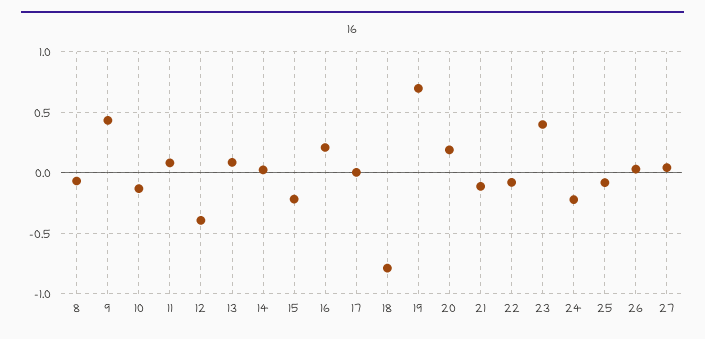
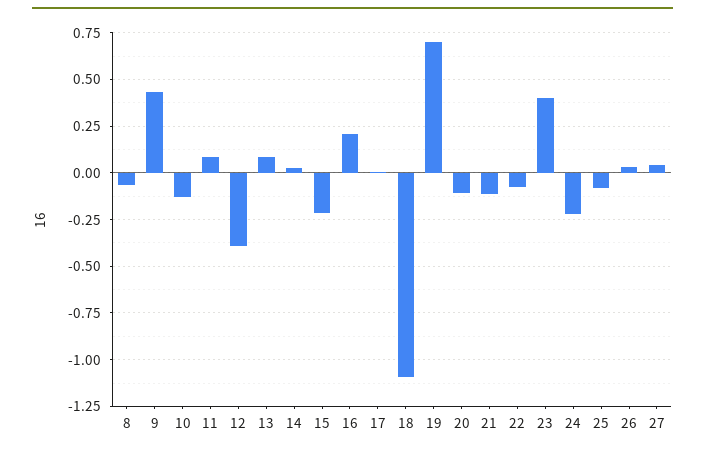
  {
    "8": -0.05,
    "9": 0.45,
    "10": -0.15,
    "11": 0.1,
    "12": -0.4,
    "13": 0.1,
    "14": 0,
    "15": -0.2,
    "16": 0.2,
    "17": 0,
-   "18": -0.8,
+   "18": -1.1,
    "19": 0.7,
-   "20": 0.2,
+   "20": -0.1,
    "21": -0.1,
    "22": -0.1,
    "23": 0.4,
    "24": -0.2,
    "25": -0.1,
    "26": 0.05,
    "27": 0.05
  }

